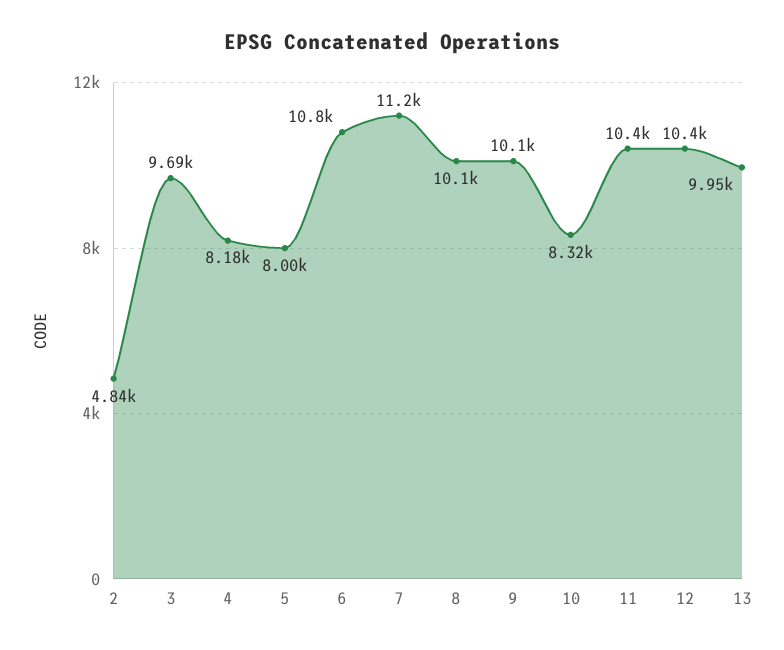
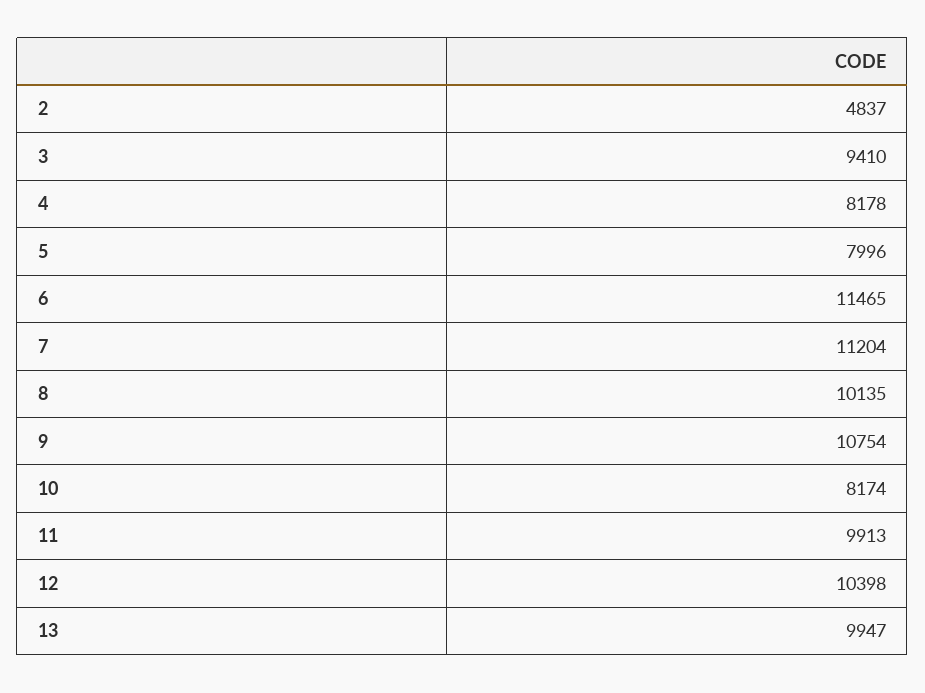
  {
    "2": 4837,
-   "3": 9690,
+   "3": 9410,
    "4": 8178,
    "5": 7996,
-   "6": 10800,
+   "6": 11465,
    "7": 11204,
    "8": 10135,
-   "9": 10100,
+   "9": 10754,
-   "10": 8320,
+   "10": 8174,
-   "11": 10400,
+   "11": 9913,
    "12": 10398,
    "13": 9947
  }

